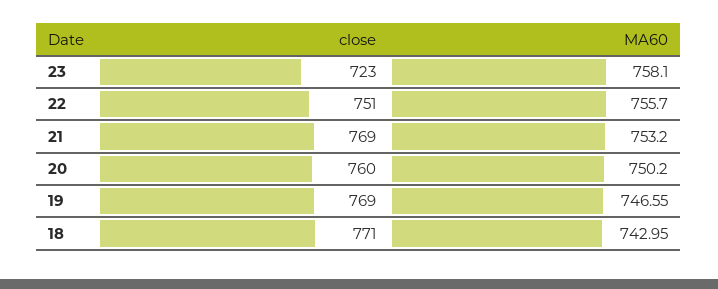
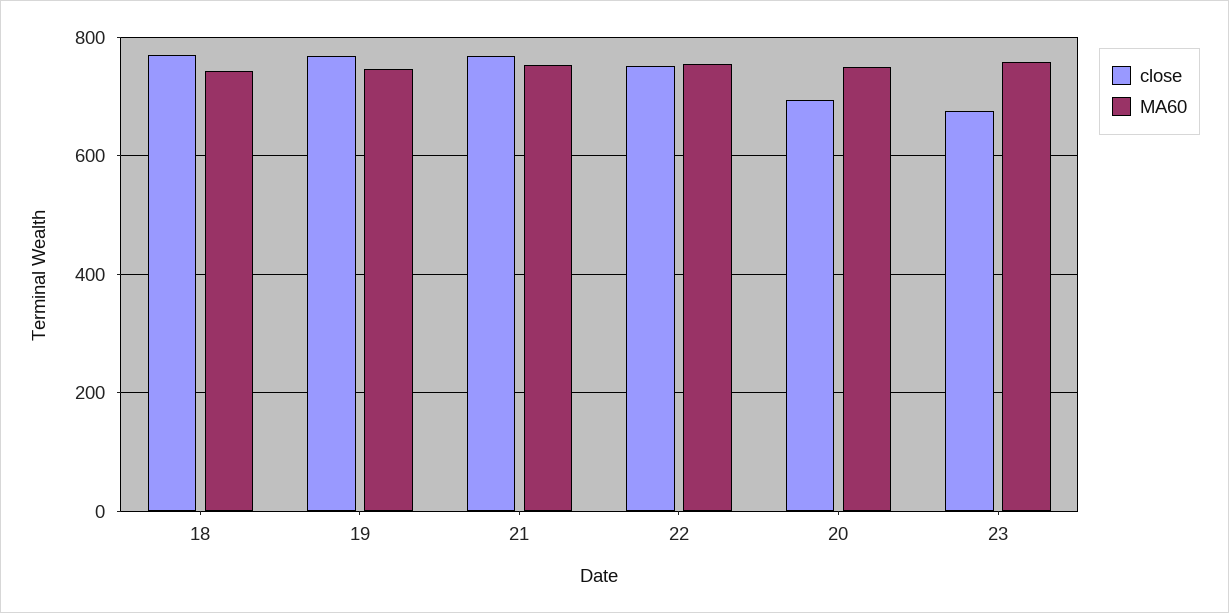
  {
    "close": {
-     "23": 723,
+     "23": 680,
      "22": 751,
      "21": 769,
-     "20": 760,
+     "20": 700,
      "19": 769,
      "18": 771
    },
    "MA60": {
      "23": 758.1,
      "22": 755.7,
      "21": 753.2,
      "20": 750.2,
      "19": 746.55,
      "18": 742.95
    }
  }

